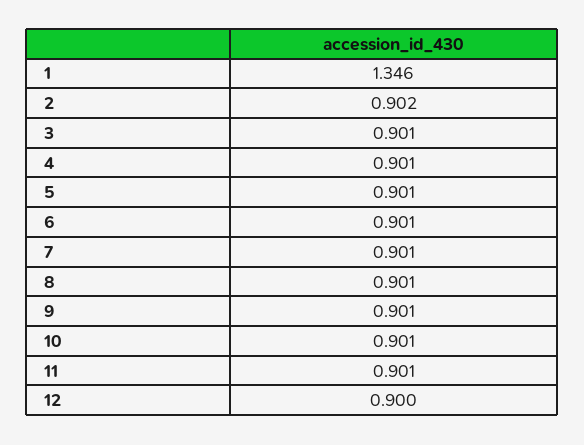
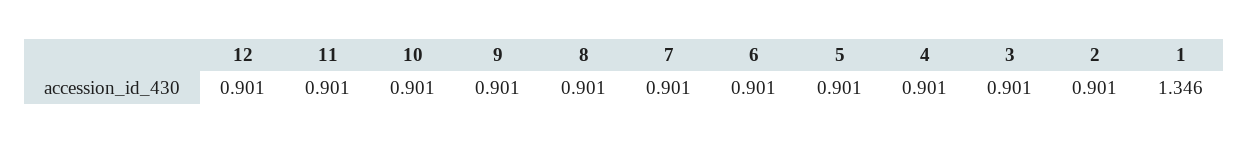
  {
    "1": 1.346,
-   "2": 0.902,
+   "2": 0.901,
    "3": 0.901,
    "4": 0.901,
    "5": 0.901,
    "6": 0.901,
    "7": 0.901,
    "8": 0.901,
    "9": 0.901,
    "10": 0.901,
    "11": 0.901,
-   "12": 0.9
+   "12": 0.901
  }

